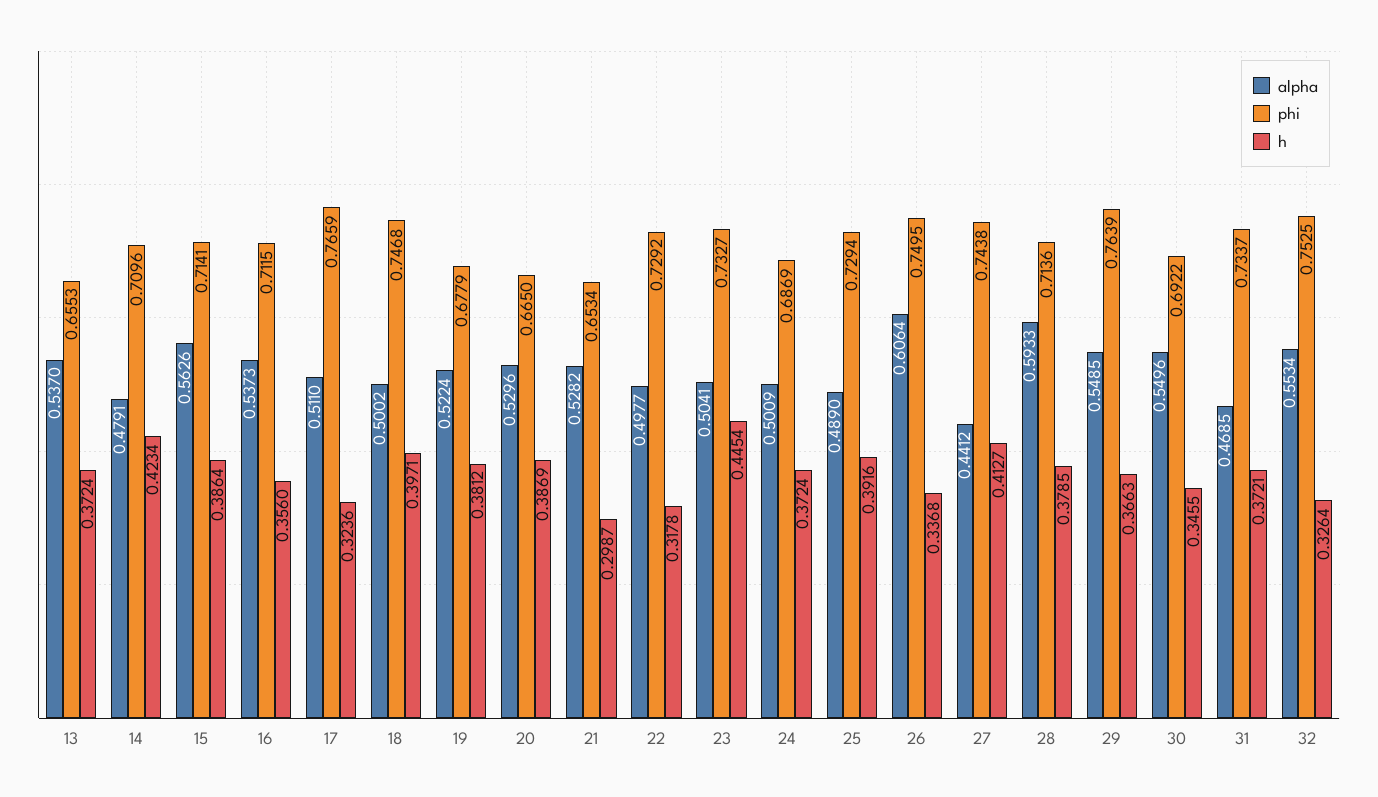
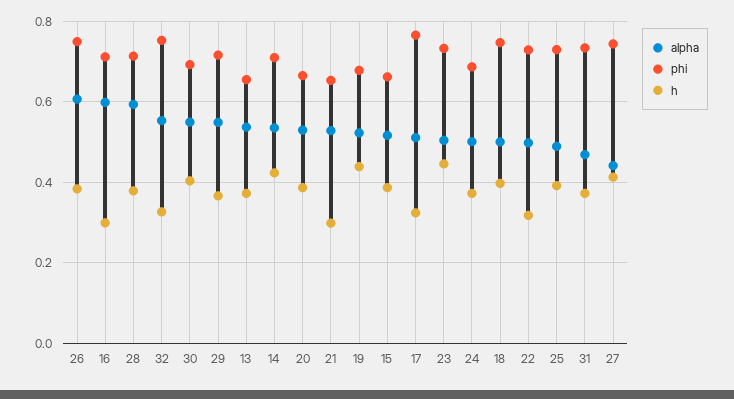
  {
    "alpha": {
      "13": 0.537,
-     "14": 0.4791,
+     "14": 0.54,
-     "15": 0.5626,
+     "15": 0.52,
-     "16": 0.5373,
+     "16": 0.6,
      "17": 0.511,
      "18": 0.5002,
      "19": 0.5224,
      "20": 0.5296,
      "21": 0.5282,
      "22": 0.4977,
      "23": 0.5041,
      "24": 0.5009,
      "25": 0.489,
      "26": 0.6064,
      "27": 0.4412,
      "28": 0.5933,
      "29": 0.5485,
      "30": 0.5496,
      "31": 0.4685,
      "32": 0.5534
    },
    "phi": {
      "13": 0.6553,
      "14": 0.7096,
-     "15": 0.7141,
+     "15": 0.66,
      "16": 0.7115,
      "17": 0.7659,
      "18": 0.7468,
      "19": 0.6779,
      "20": 0.665,
      "21": 0.6534,
      "22": 0.7292,
      "23": 0.7327,
      "24": 0.6869,
      "25": 0.7294,
      "26": 0.7495,
      "27": 0.7438,
      "28": 0.7136,
-     "29": 0.7639,
+     "29": 0.72,
      "30": 0.6922,
      "31": 0.7337,
      "32": 0.7525
    },
    "h": {
      "13": 0.3724,
      "14": 0.4234,
      "15": 0.3864,
-     "16": 0.356,
+     "16": 0.3,
      "17": 0.3236,
      "18": 0.3971,
-     "19": 0.3812,
+     "19": 0.44,
      "20": 0.3869,
      "21": 0.2987,
      "22": 0.3178,
      "23": 0.4454,
      "24": 0.3724,
      "25": 0.3916,
-     "26": 0.3368,
+     "26": 0.38,
      "27": 0.4127,
      "28": 0.3785,
      "29": 0.3663,
-     "30": 0.3455,
+     "30": 0.4,
      "31": 0.3721,
      "32": 0.3264
    }
  }

